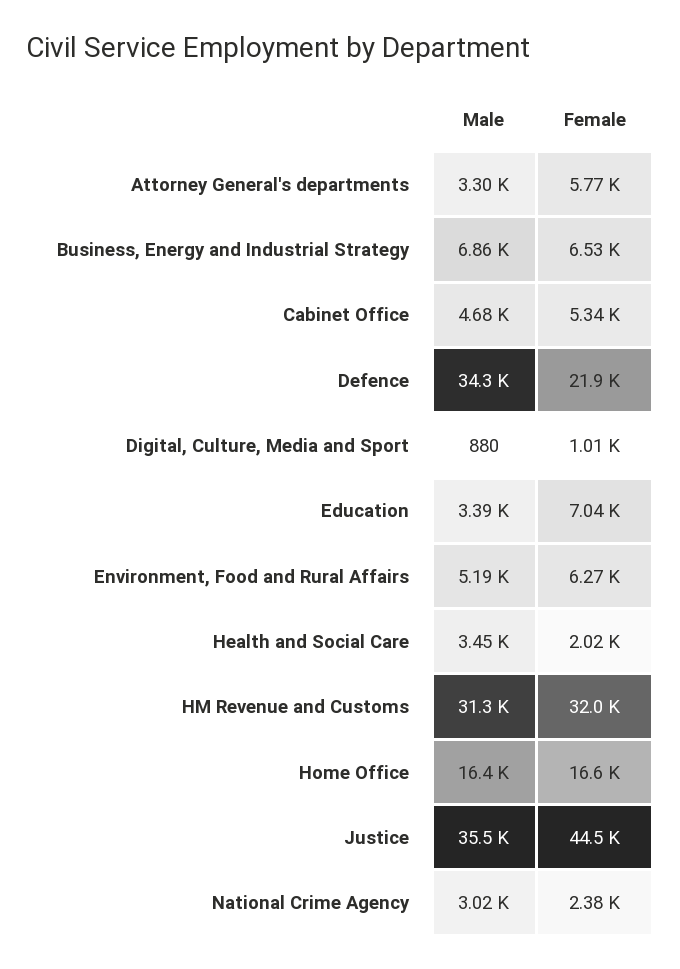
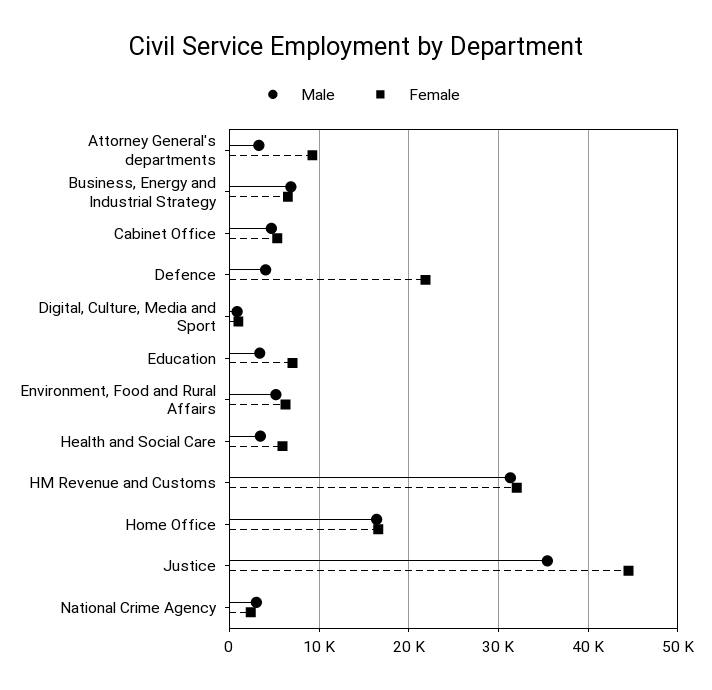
  {
    "Male": {
      "Attorney General's departments": 3300,
      "Business, Energy and Industrial Strategy": 6860,
      "Cabinet Office": 4680,
-     "Defence": 34300,
+     "Defence": 4000,
      "Digital, Culture, Media and Sport": 880,
      "Education": 3390,
      "Environment, Food and Rural Affairs": 5190,
      "Health and Social Care": 3450,
      "HM Revenue and Customs": 31300,
      "Home Office": 16400,
      "Justice": 35500,
      "National Crime Agency": 3020
    },
    "Female": {
-     "Attorney General's departments": 5770,
+     "Attorney General's departments": 9000,
      "Business, Energy and Industrial Strategy": 6530,
      "Cabinet Office": 5340,
      "Defence": 21900,
      "Digital, Culture, Media and Sport": 1010,
      "Education": 7040,
      "Environment, Food and Rural Affairs": 6270,
-     "Health and Social Care": 2020,
+     "Health and Social Care": 6000,
      "HM Revenue and Customs": 32000,
      "Home Office": 16600,
      "Justice": 44500,
      "National Crime Agency": 2380
    }
  }

